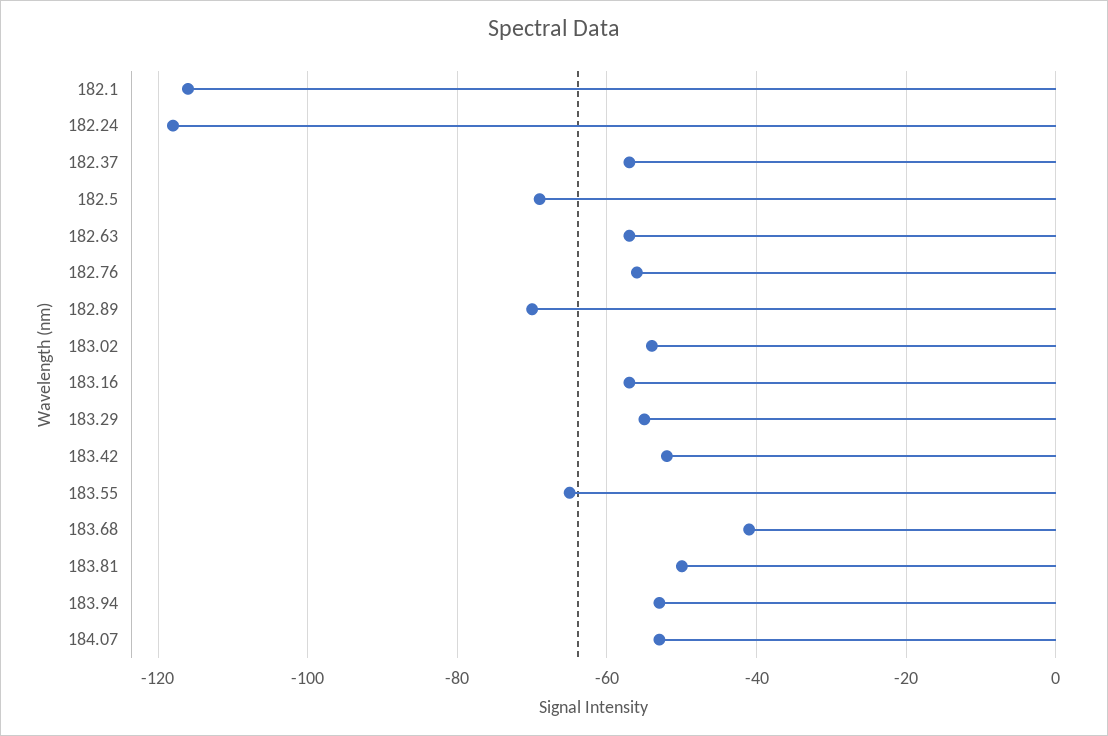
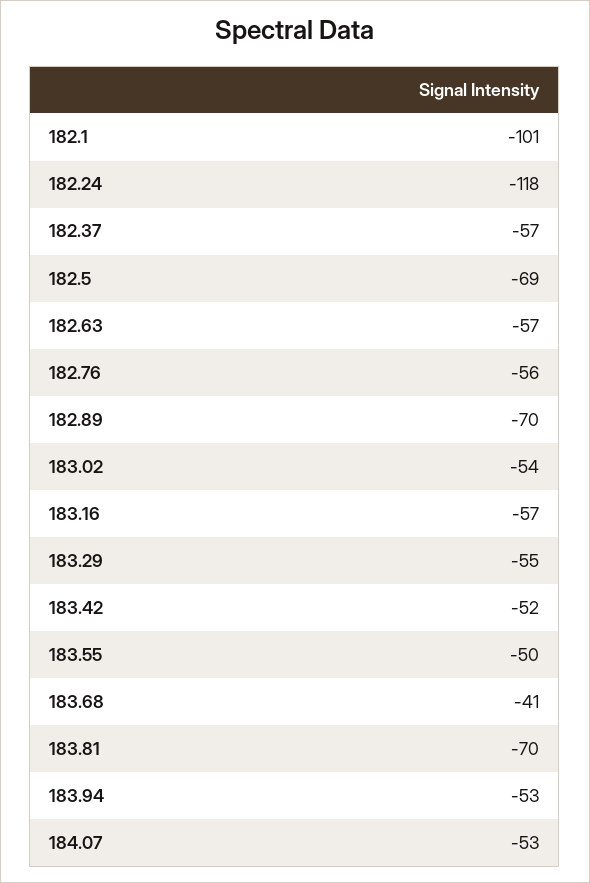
  {
-   "182.1": -115,
+   "182.1": -101,
    "182.24": -118,
    "182.37": -57,
    "182.5": -69,
    "182.63": -57,
    "182.76": -56,
    "182.89": -70,
    "183.02": -54,
    "183.16": -57,
    "183.29": -55,
    "183.42": -52,
-   "183.55": -65,
+   "183.55": -50,
    "183.68": -41,
-   "183.81": -50,
+   "183.81": -70,
    "183.94": -53,
    "184.07": -53
  }

